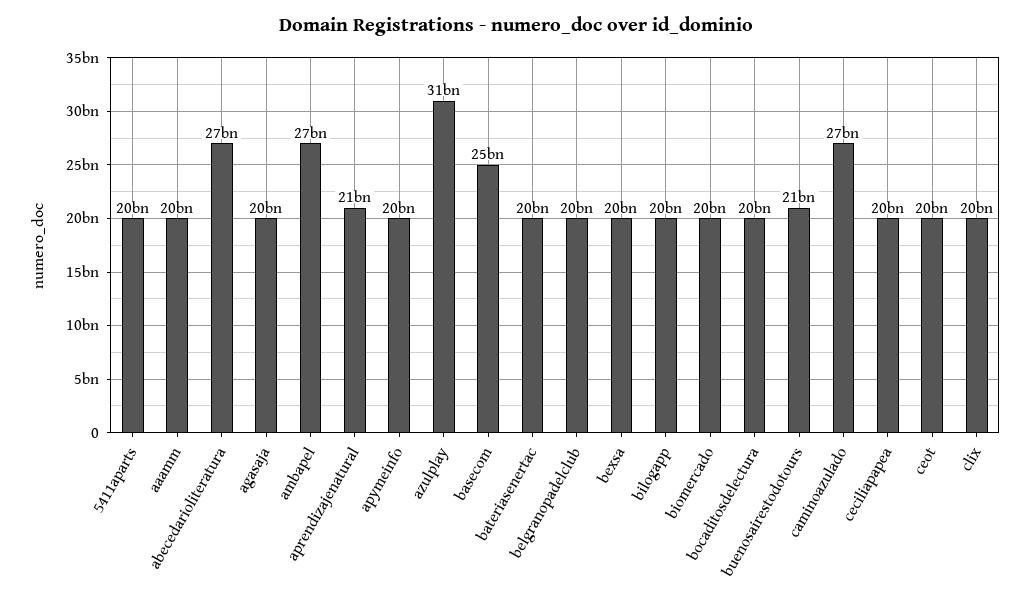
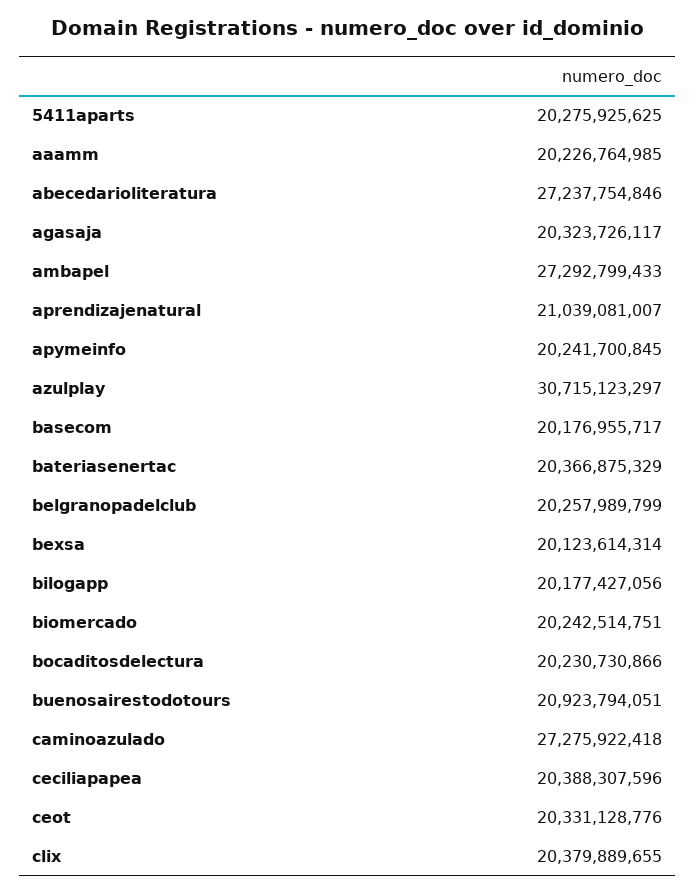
  {
    "5411aparts": 20275925625,
    "aaamm": 20226764985,
    "abecedarioliteratura": 27237754846,
    "agasaja": 20323726117,
    "ambapel": 27292799433,
    "aprendizajenatural": 21039081007,
    "apymeinfo": 20241700845,
    "azulplay": 30715123297,
-   "basecom": 25000000000,
+   "basecom": 20176955717,
    "bateriasenertac": 20366875329,
    "belgranopadelclub": 20257989799,
    "bexsa": 20123614314,
    "bilogapp": 20177427056,
    "biomercado": 20242514751,
    "bocaditosdelectura": 20230730866,
    "buenosairestodotours": 20923794051,
    "caminoazulado": 27275922418,
    "ceciliapapea": 20388307596,
    "ceot": 20331128776,
    "clix": 20379889655
  }

